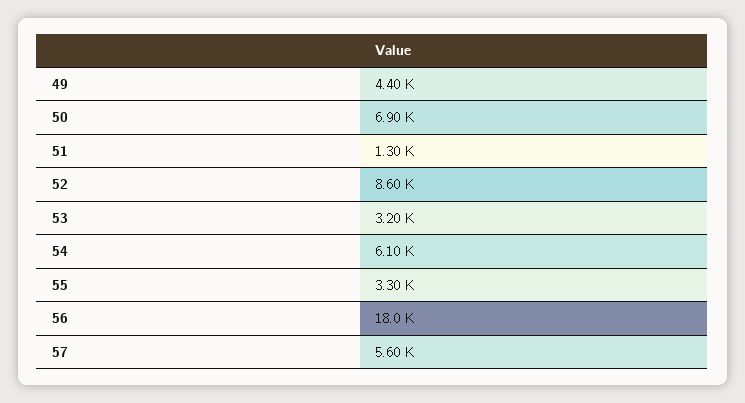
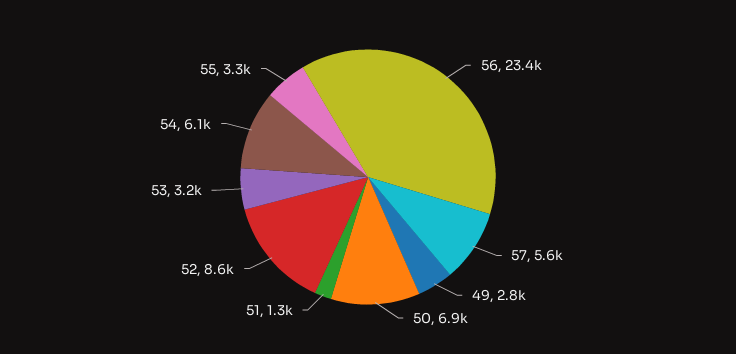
  {
-   "49": 4400,
+   "49": 2800,
    "50": 6900,
    "51": 1300,
    "52": 8600,
    "53": 3200,
    "54": 6100,
    "55": 3300,
-   "56": 18000,
+   "56": 23400,
    "57": 5600
  }

